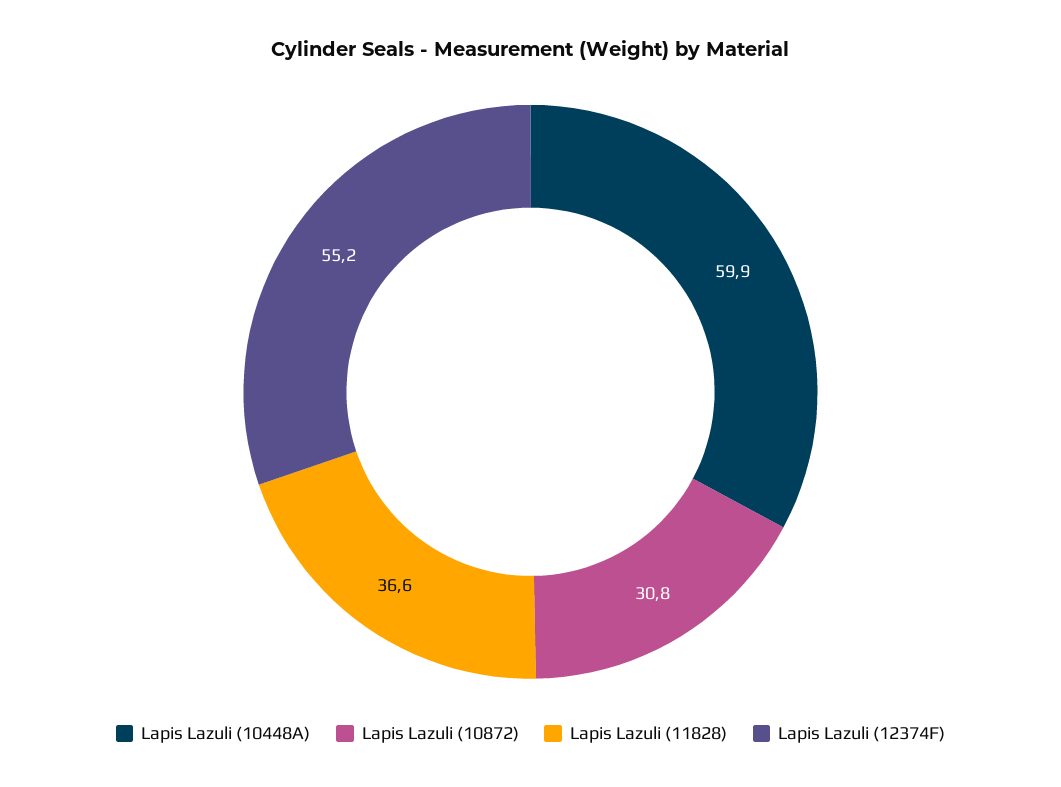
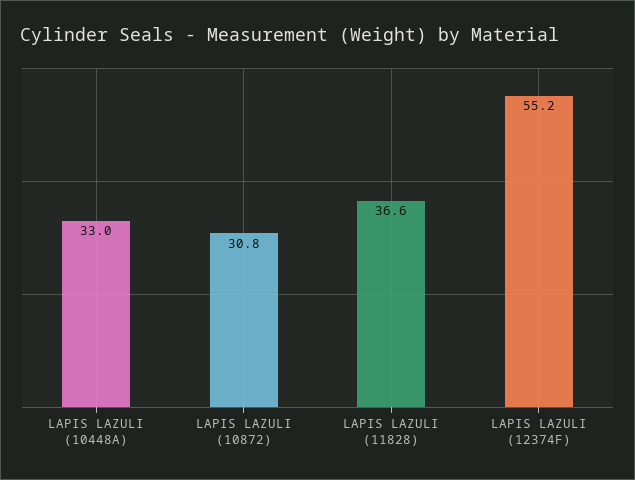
  {
-   "Lapis Lazuli (10448A)": 59.9,
+   "Lapis Lazuli (10448A)": 33,
    "Lapis Lazuli (10872)": 30.8,
    "Lapis Lazuli (11828)": 36.6,
    "Lapis Lazuli (12374F)": 55.2
  }

